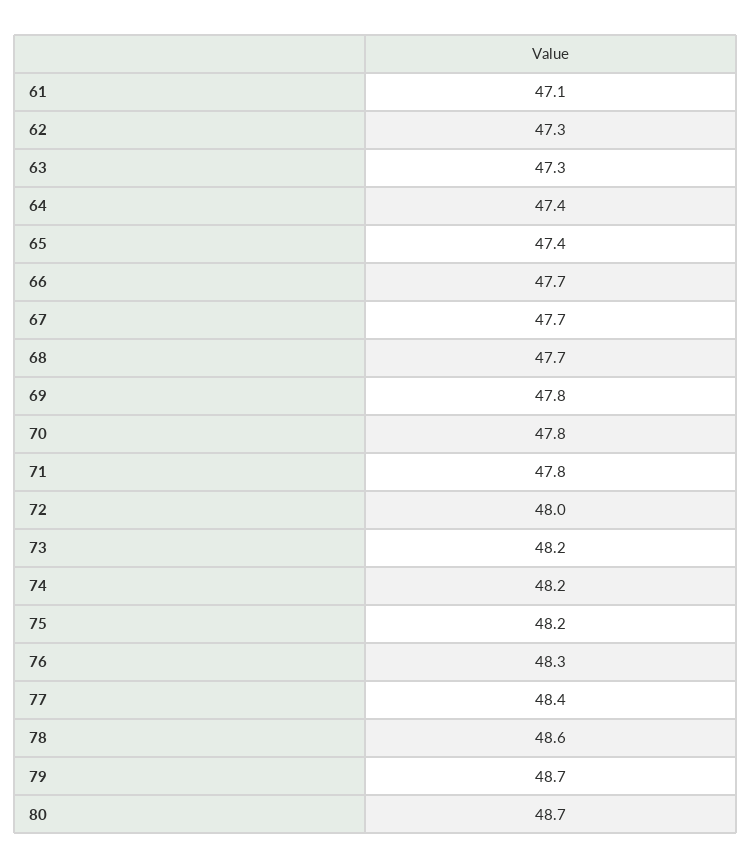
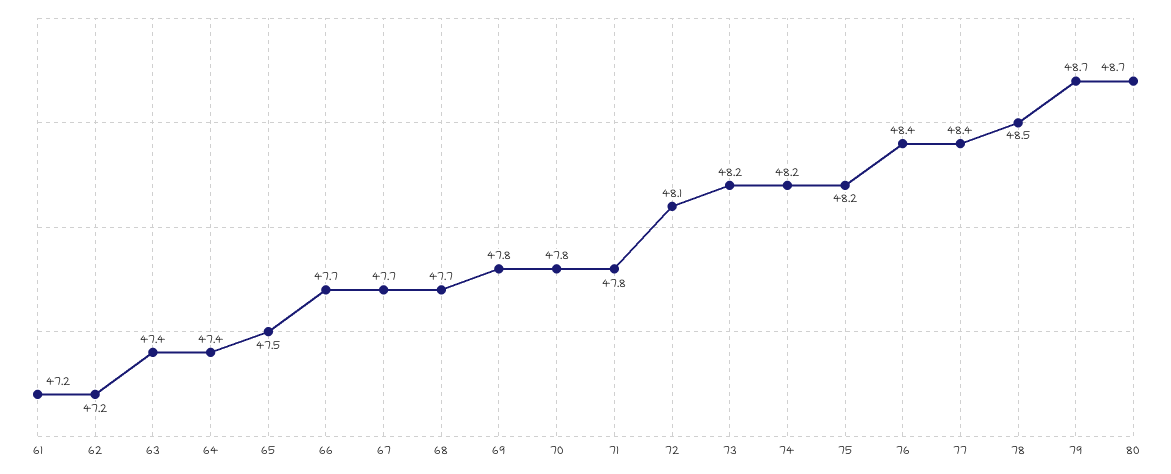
  {
-   "61": 47.1,
+   "61": 47.2,
-   "62": 47.3,
+   "62": 47.2,
-   "63": 47.3,
+   "63": 47.4,
    "64": 47.4,
-   "65": 47.4,
+   "65": 47.5,
    "66": 47.7,
    "67": 47.7,
    "68": 47.7,
    "69": 47.8,
    "70": 47.8,
    "71": 47.8,
-   "72": 48,
+   "72": 48.1,
    "73": 48.2,
    "74": 48.2,
    "75": 48.2,
-   "76": 48.3,
+   "76": 48.4,
    "77": 48.4,
-   "78": 48.6,
+   "78": 48.5,
    "79": 48.7,
    "80": 48.7
  }

